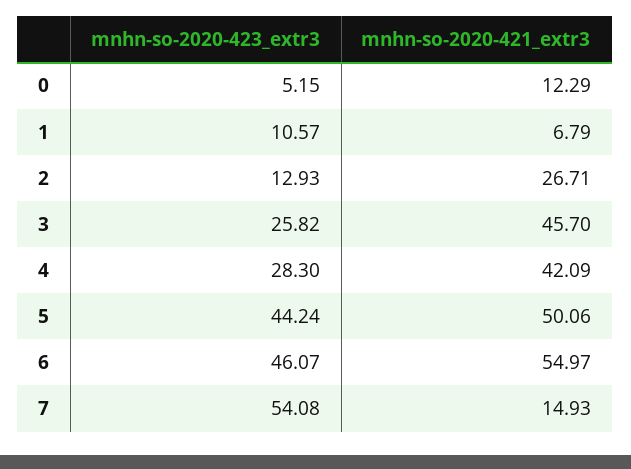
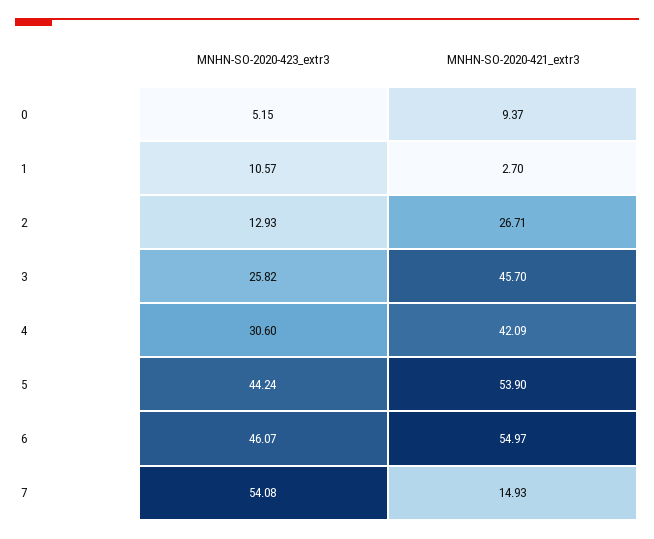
  {
    "mnhn-so-2020-423_extr3": {
      "0": 5.15,
      "1": 10.57,
      "2": 12.93,
      "3": 25.82,
-     "4": 28.3,
+     "4": 30.6,
      "5": 44.24,
      "6": 46.07,
      "7": 54.08
    },
    "mnhn-so-2020-421_extr3": {
-     "0": 12.29,
+     "0": 9.37,
-     "1": 6.79,
+     "1": 2.7,
      "2": 26.71,
      "3": 45.7,
      "4": 42.09,
-     "5": 50.06,
+     "5": 53.9,
      "6": 54.97,
      "7": 14.93
    }
  }

